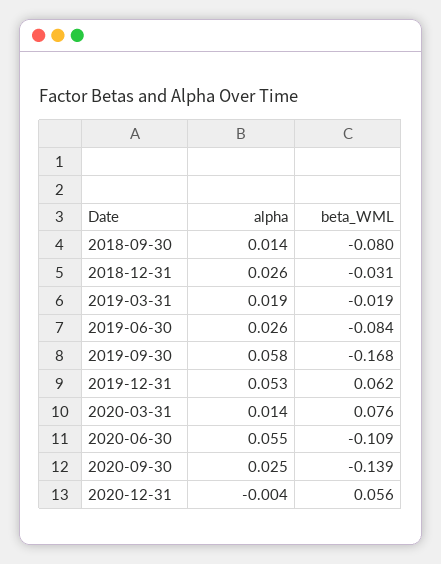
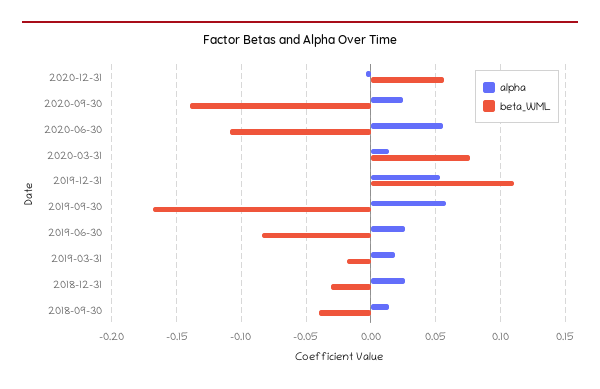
  {
    "alpha": {
      "2018-09-30": 0.014,
      "2018-12-31": 0.026,
      "2019-03-31": 0.019,
      "2019-06-30": 0.026,
      "2019-09-30": 0.058,
      "2019-12-31": 0.053,
      "2020-03-31": 0.014,
      "2020-06-30": 0.055,
      "2020-09-30": 0.025,
      "2020-12-31": -0.004
    },
    "beta_WML": {
-     "2018-09-30": -0.08,
+     "2018-09-30": -0.04,
      "2018-12-31": -0.031,
      "2019-03-31": -0.019,
      "2019-06-30": -0.084,
      "2019-09-30": -0.168,
-     "2019-12-31": 0.062,
+     "2019-12-31": 0.11,
      "2020-03-31": 0.076,
      "2020-06-30": -0.109,
      "2020-09-30": -0.139,
      "2020-12-31": 0.056
    }
  }

